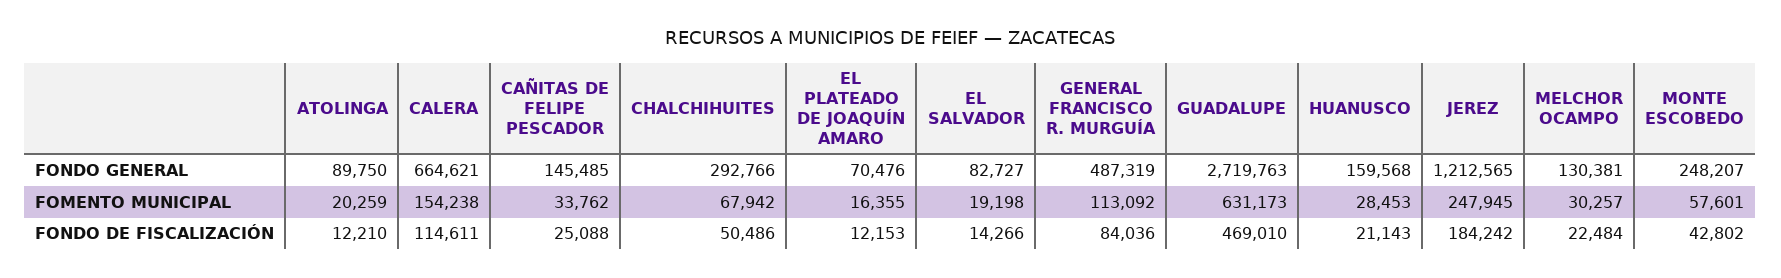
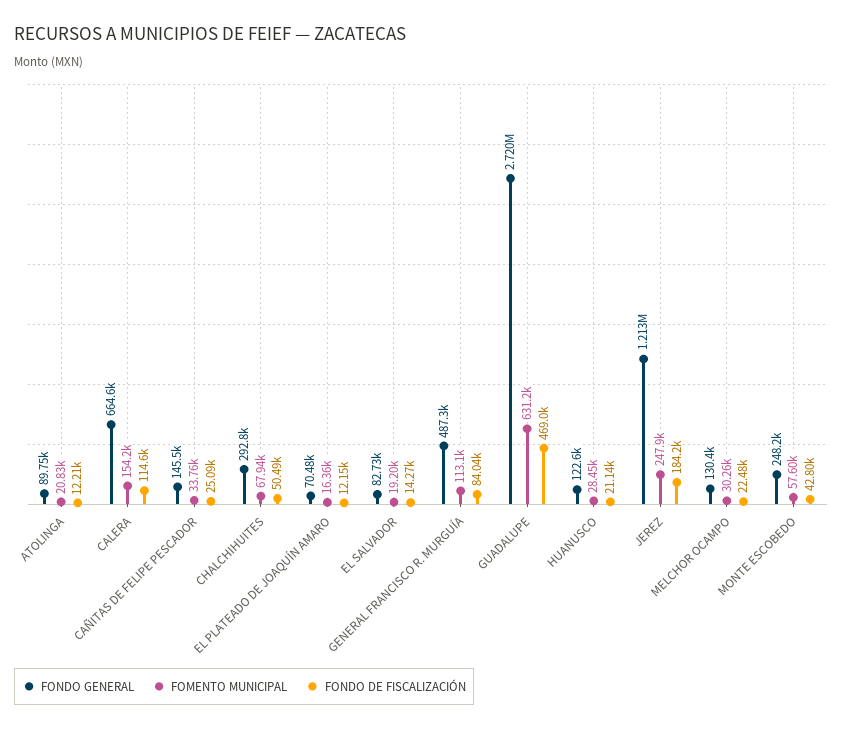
  {
    "FONDO GENERAL": {
      "ATOLINGA": 89750,
      "CALERA": 664621,
      "CAÑITAS DE FELIPE PESCADOR": 145485,
      "CHALCHIHUITES": 292766,
      "EL PLATEADO DE JOAQUÍN AMARO": 70476,
      "EL SALVADOR": 82727,
      "GENERAL FRANCISCO R. MURGUÍA": 487319,
      "GUADALUPE": 2719763,
-     "HUANUSCO": 159568,
+     "HUANUSCO": 122600,
      "JEREZ": 1212565,
      "MELCHOR OCAMPO": 130381,
      "MONTE ESCOBEDO": 248207
    },
    "FOMENTO MUNICIPAL": {
-     "ATOLINGA": 20259,
+     "ATOLINGA": 20830,
      "CALERA": 154238,
      "CAÑITAS DE FELIPE PESCADOR": 33762,
      "CHALCHIHUITES": 67942,
      "EL PLATEADO DE JOAQUÍN AMARO": 16355,
      "EL SALVADOR": 19198,
      "GENERAL FRANCISCO R. MURGUÍA": 113092,
      "GUADALUPE": 631173,
      "HUANUSCO": 28453,
      "JEREZ": 247945,
      "MELCHOR OCAMPO": 30257,
      "MONTE ESCOBEDO": 57601
    },
    "FONDO DE FISCALIZACIÓN": {
      "ATOLINGA": 12210,
      "CALERA": 114611,
      "CAÑITAS DE FELIPE PESCADOR": 25088,
      "CHALCHIHUITES": 50486,
      "EL PLATEADO DE JOAQUÍN AMARO": 12153,
      "EL SALVADOR": 14266,
      "GENERAL FRANCISCO R. MURGUÍA": 84036,
      "GUADALUPE": 469010,
      "HUANUSCO": 21143,
      "JEREZ": 184242,
      "MELCHOR OCAMPO": 22484,
      "MONTE ESCOBEDO": 42802
    }
  }

